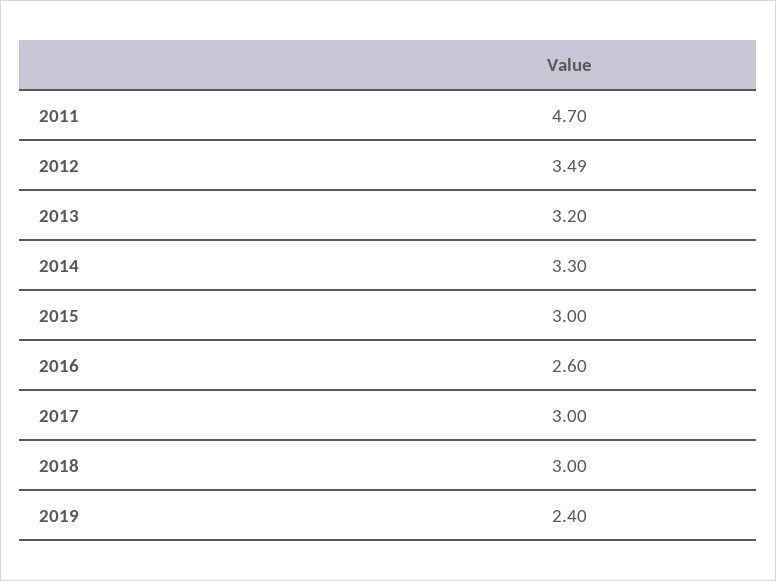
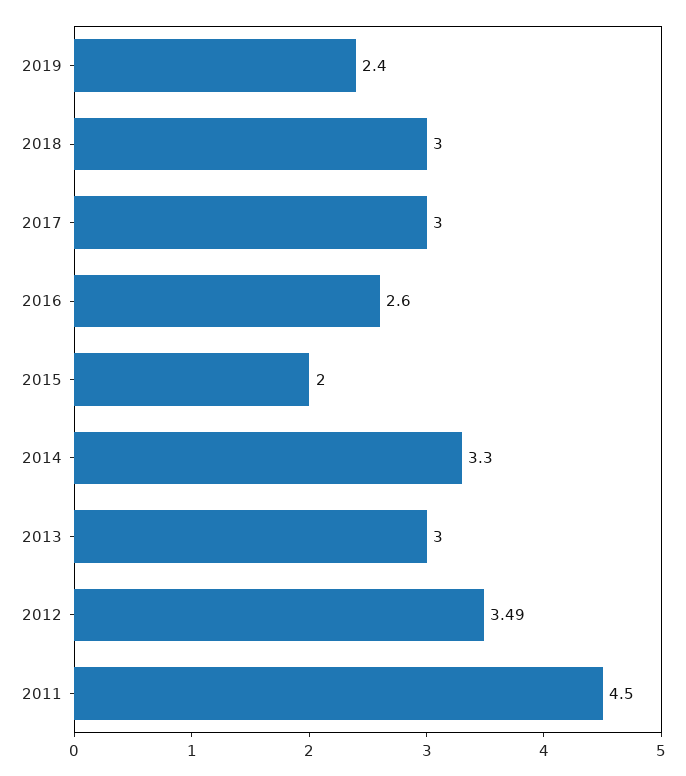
  {
-   "2011": 4.7,
+   "2011": 4.5,
    "2012": 3.49,
-   "2013": 3.2,
+   "2013": 3,
    "2014": 3.3,
-   "2015": 3,
+   "2015": 2,
    "2016": 2.6,
    "2017": 3,
    "2018": 3,
    "2019": 2.4
  }

